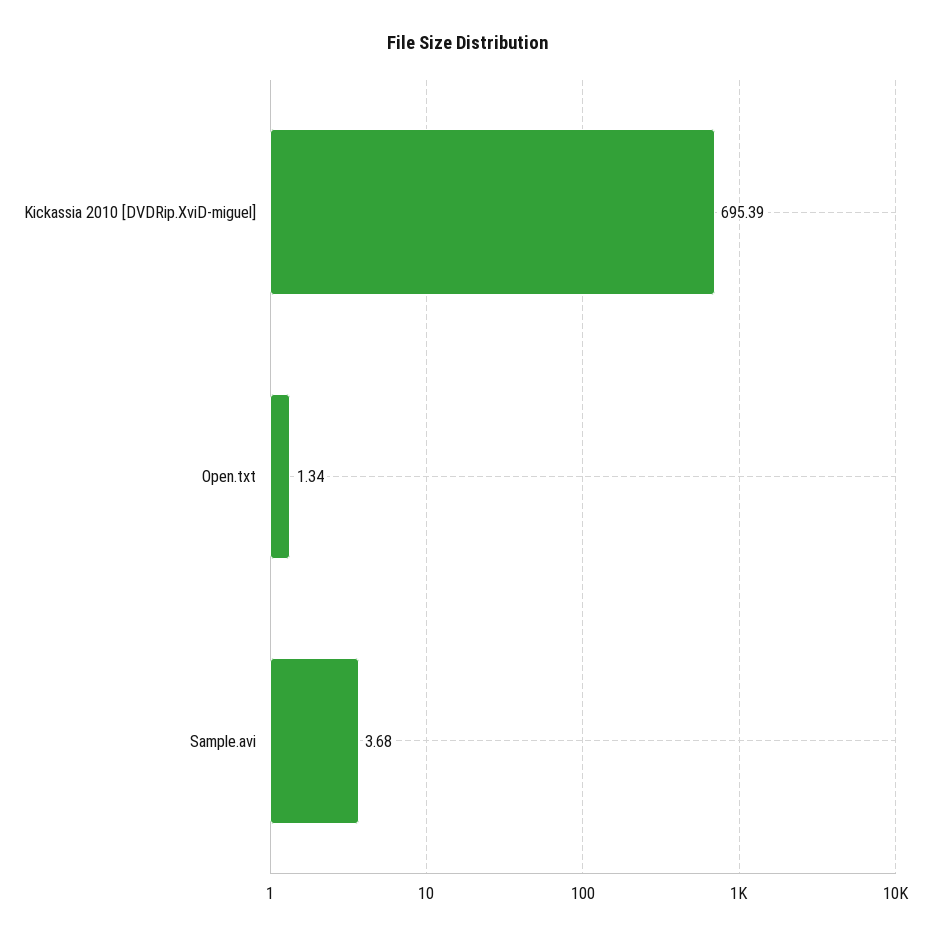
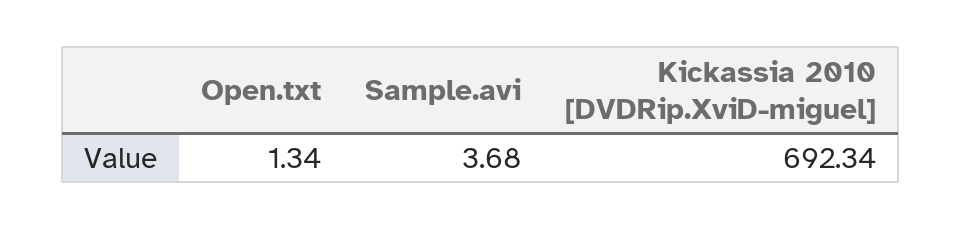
  {
-   "Kickassia 2010 [DVDRip.XviD-miguel]": 695.39,
+   "Kickassia 2010 [DVDRip.XviD-miguel]": 692.34,
    "Open.txt": 1.34,
    "Sample.avi": 3.68
  }

